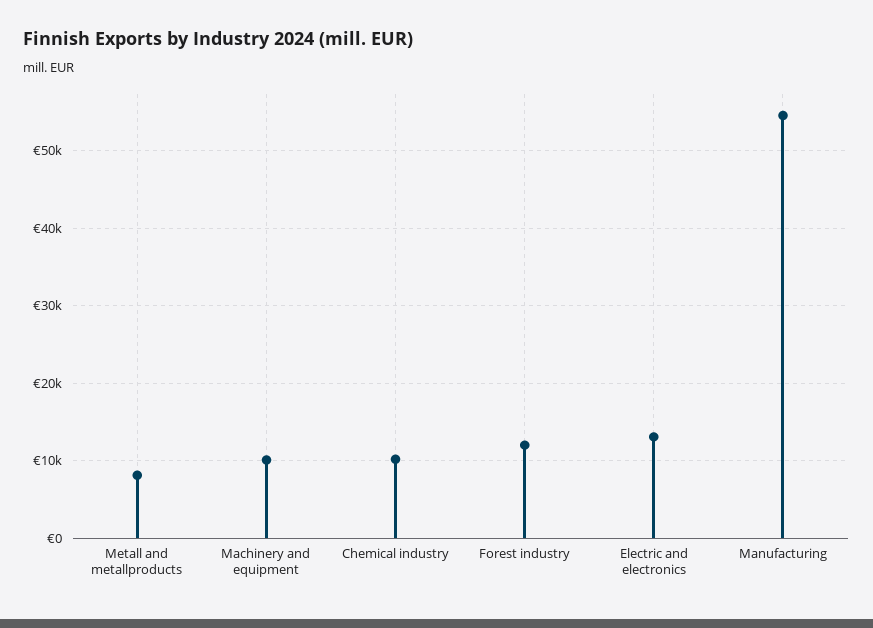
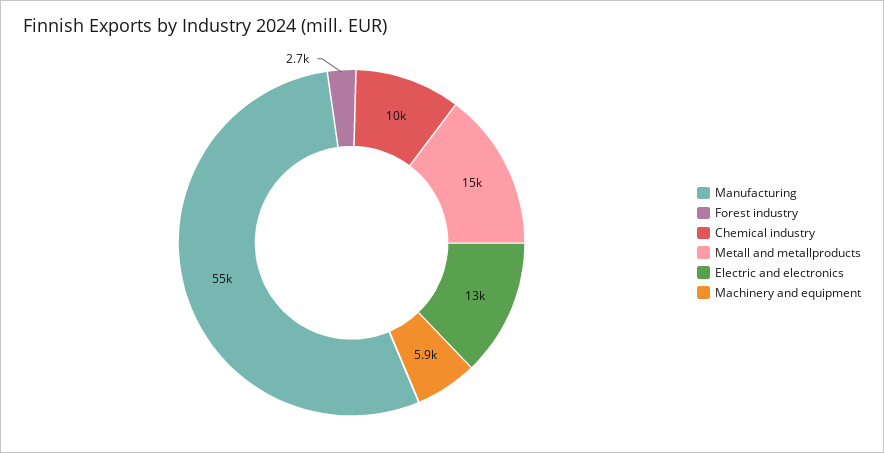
  {
-   "Metall and metallproducts": 8000,
+   "Metall and metallproducts": 15000,
-   "Machinery and equipment": 10000,
+   "Machinery and equipment": 5900,
    "Chemical industry": 10000,
-   "Forest industry": 12000,
+   "Forest industry": 2700,
    "Electric and electronics": 13000,
    "Manufacturing": 55000
  }

